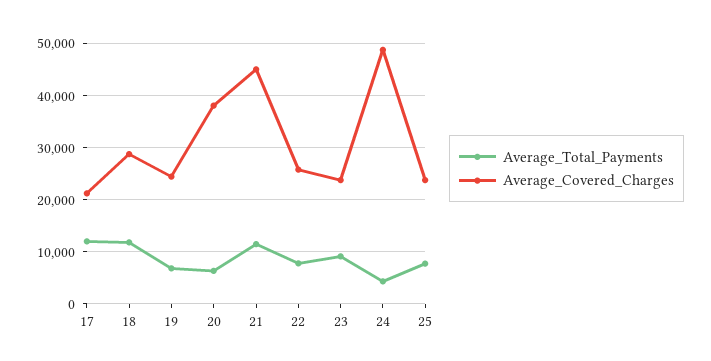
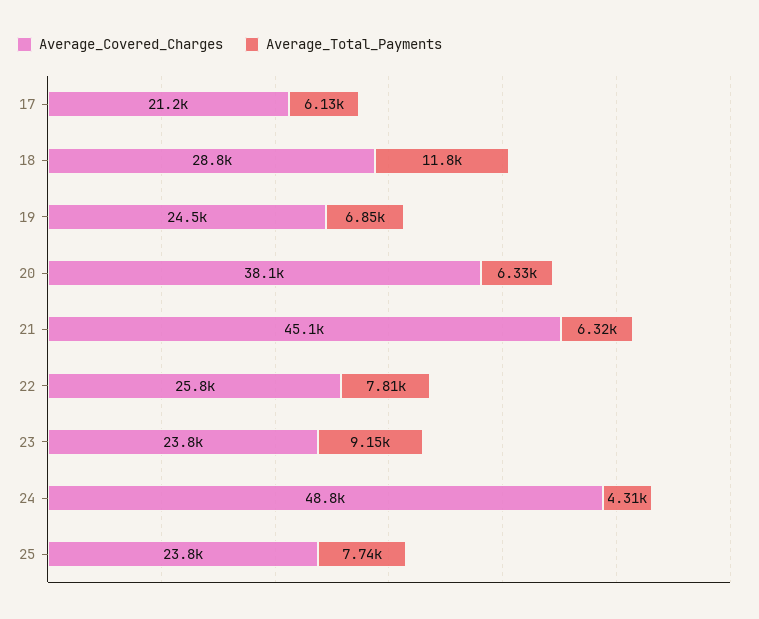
  {
    "Average_Total_Payments": {
-     "17": 12000,
+     "17": 6130,
      "18": 11800,
      "19": 6850,
      "20": 6330,
-     "21": 12000,
+     "21": 6320,
      "22": 7810,
      "23": 9150,
      "24": 4310,
      "25": 7740
    },
    "Average_Covered_Charges": {
      "17": 21200,
      "18": 28800,
      "19": 24500,
      "20": 38100,
      "21": 45100,
      "22": 25800,
      "23": 23800,
      "24": 48800,
      "25": 23800
    }
  }

